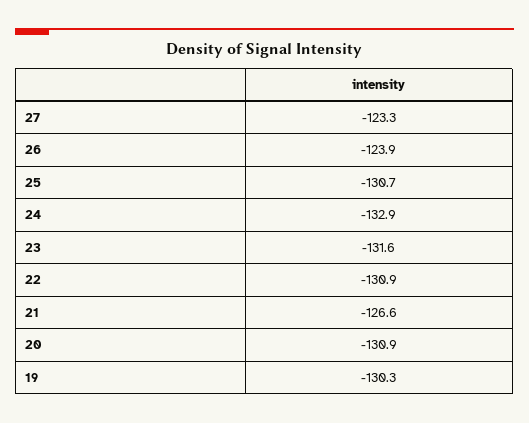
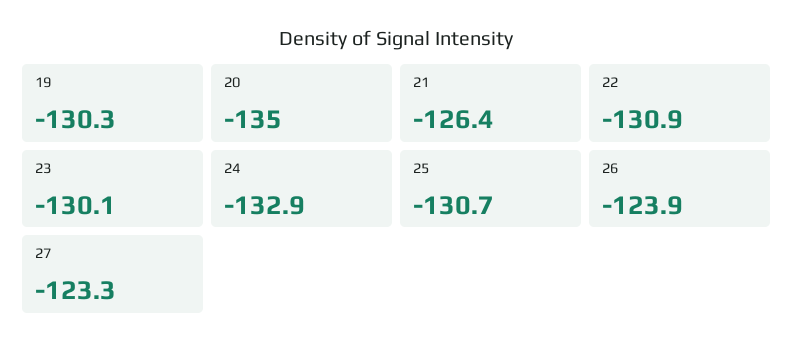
  {
    "27": -123.3,
    "26": -123.9,
    "25": -130.7,
    "24": -132.9,
-   "23": -131.6,
+   "23": -130.1,
    "22": -130.9,
-   "21": -126.6,
+   "21": -126.4,
-   "20": -130.9,
+   "20": -135,
    "19": -130.3
  }

